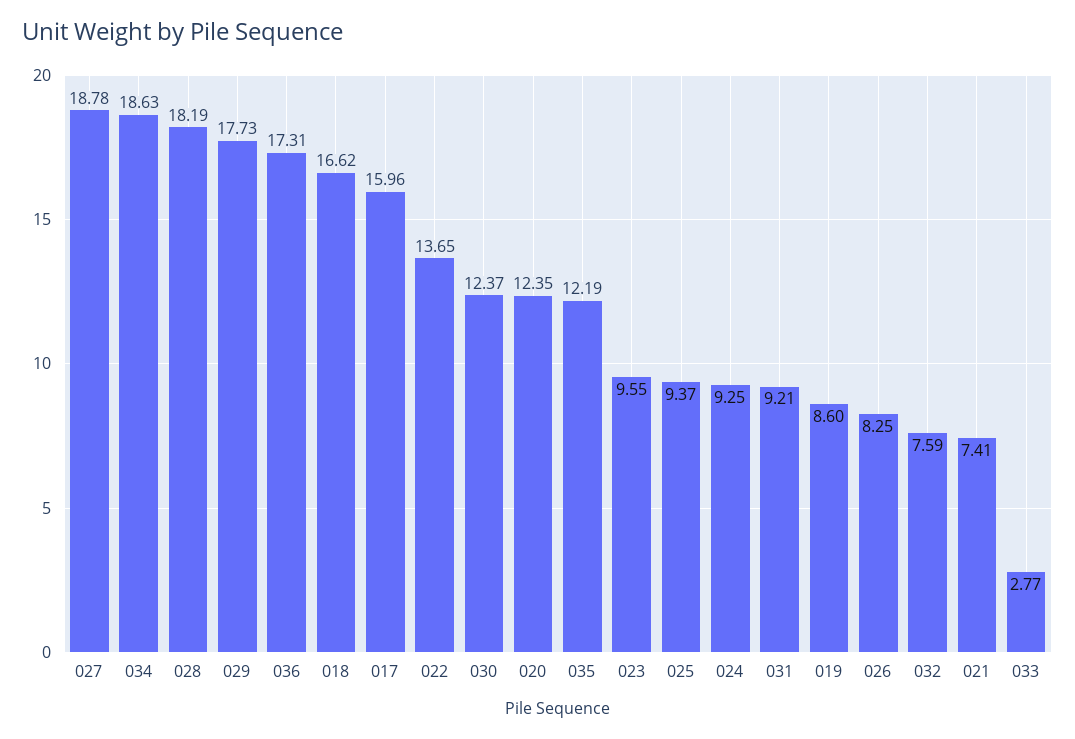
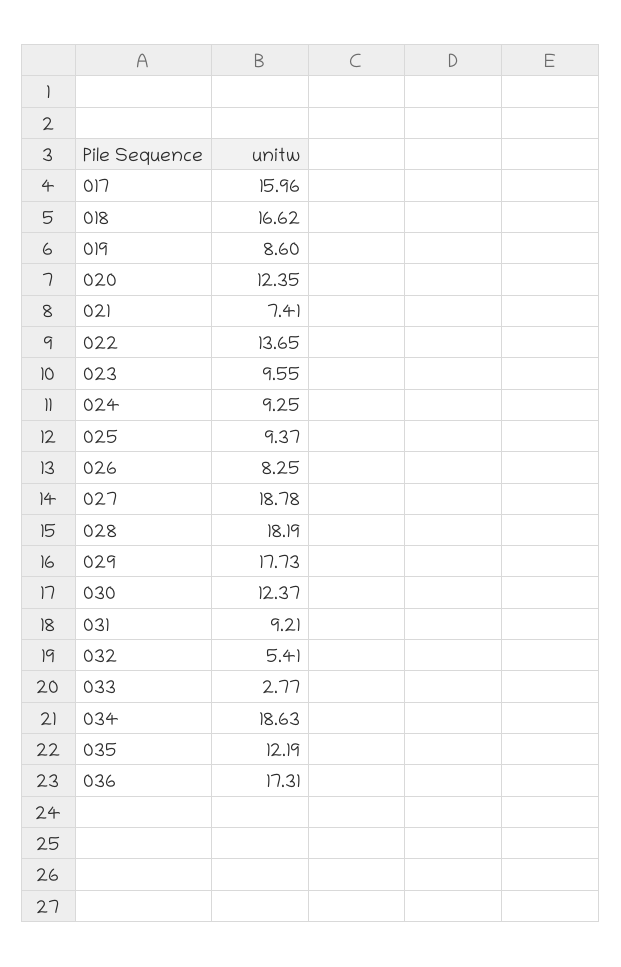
  {
    "027": 18.78,
    "034": 18.63,
    "028": 18.19,
    "029": 17.73,
    "036": 17.31,
    "018": 16.62,
    "017": 15.96,
    "022": 13.65,
    "030": 12.37,
    "020": 12.35,
    "035": 12.19,
    "023": 9.55,
    "025": 9.37,
    "024": 9.25,
    "031": 9.21,
    "019": 8.6,
    "026": 8.25,
-   "032": 7.59,
+   "032": 5.41,
    "021": 7.41,
    "033": 2.77
  }

